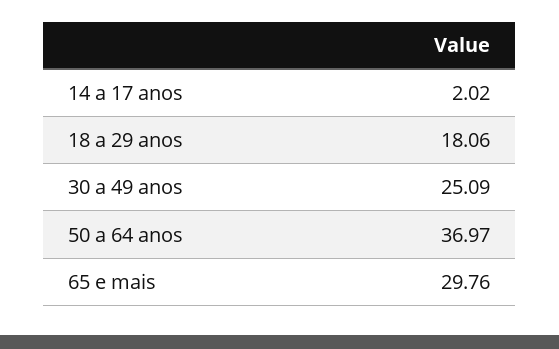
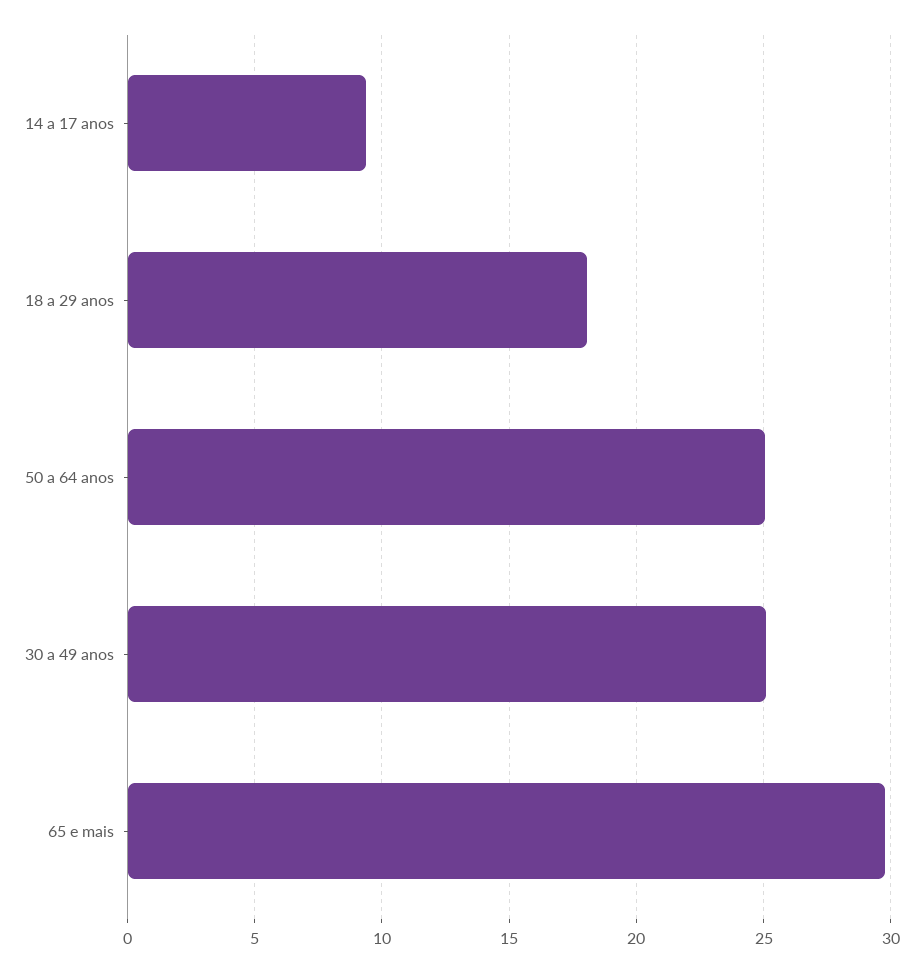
  {
-   "14 a 17 anos": 2.02,
+   "14 a 17 anos": 9.5,
    "18 a 29 anos": 18.06,
    "30 a 49 anos": 25.09,
-   "50 a 64 anos": 36.97,
+   "50 a 64 anos": 25,
    "65 e mais": 29.76
  }

